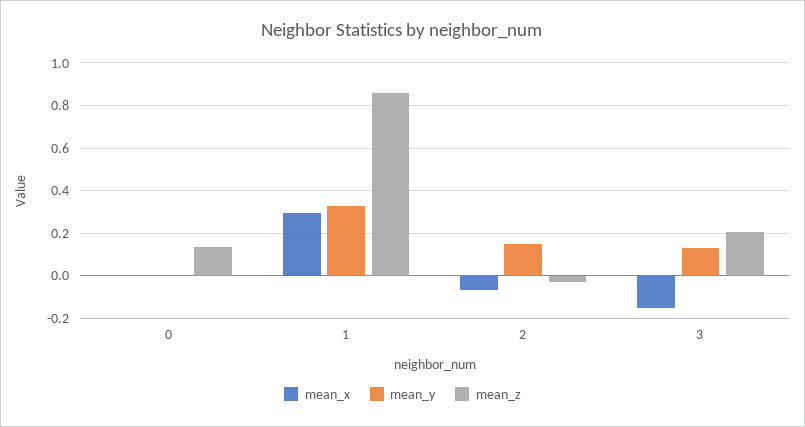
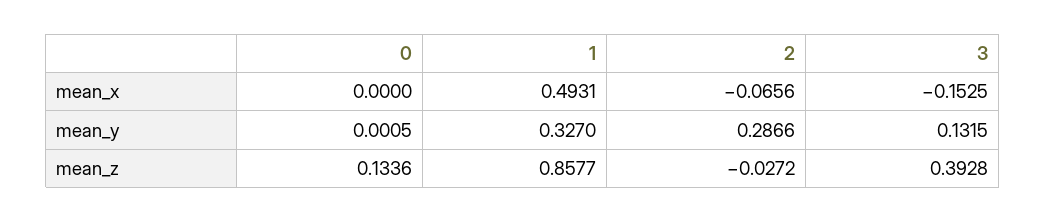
  {
    "mean_x": {
      "0": 0,
-     "1": 0.3,
+     "1": 0.4931,
      "2": -0.0656,
      "3": -0.1525
    },
    "mean_y": {
      "0": 0.0005,
      "1": 0.327,
-     "2": 0.15,
+     "2": 0.2866,
      "3": 0.1315
    },
    "mean_z": {
      "0": 0.1336,
      "1": 0.8577,
      "2": -0.0272,
-     "3": 0.2
+     "3": 0.3928
    }
  }

